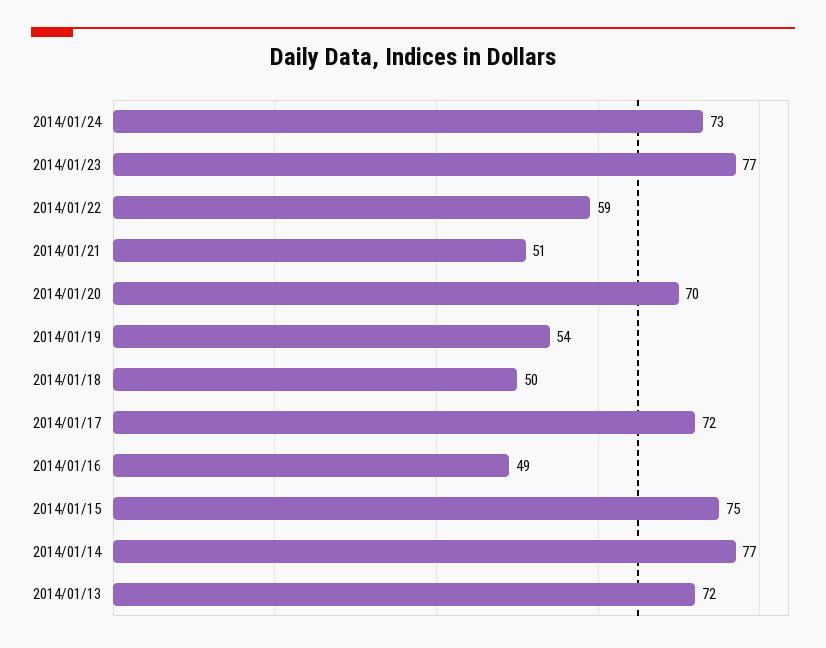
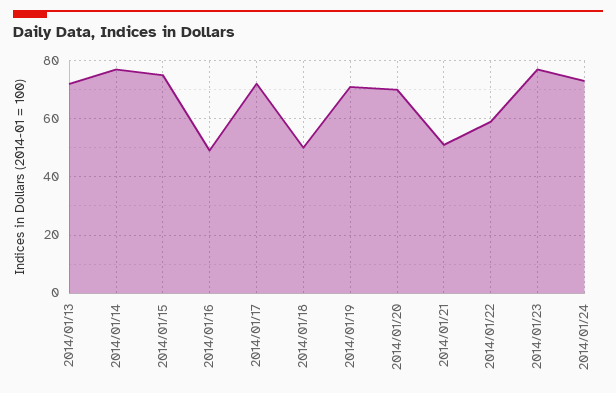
  {
    "2014/01/24": 73,
    "2014/01/23": 77,
    "2014/01/22": 59,
    "2014/01/21": 51,
    "2014/01/20": 70,
-   "2014/01/19": 54,
+   "2014/01/19": 70,
    "2014/01/18": 50,
    "2014/01/17": 72,
    "2014/01/16": 49,
    "2014/01/15": 75,
    "2014/01/14": 77,
    "2014/01/13": 72
  }

